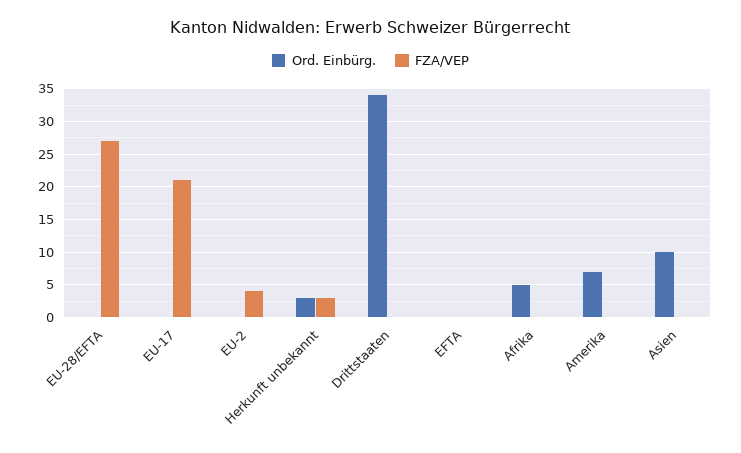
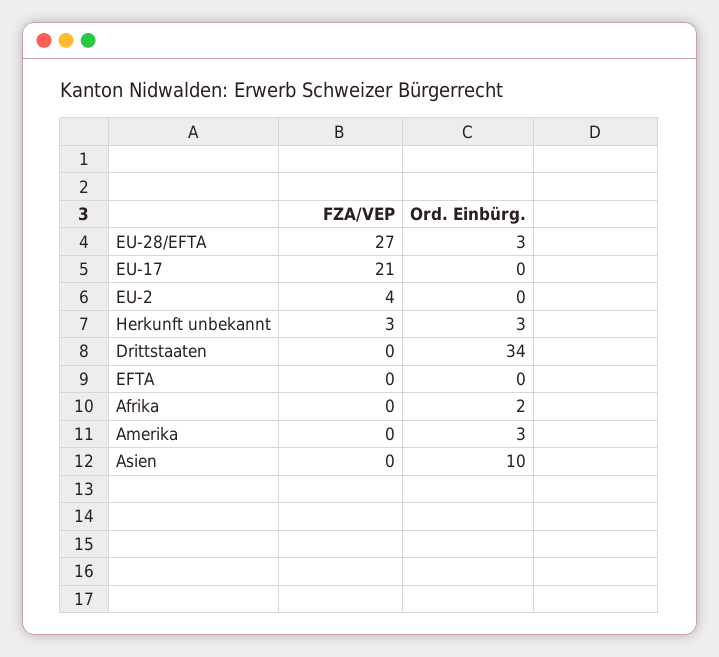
  {
    "Ord. Einbürg.": {
-     "EU-28/EFTA": 0,
+     "EU-28/EFTA": 3,
      "EU-17": 0,
      "EU-2": 0,
      "Herkunft unbekannt": 3,
      "Drittstaaten": 34,
      "EFTA": 0,
-     "Afrika": 5,
+     "Afrika": 2,
-     "Amerika": 7,
+     "Amerika": 3,
      "Asien": 10
    },
    "FZA/VEP": {
      "EU-28/EFTA": 27,
      "EU-17": 21,
      "EU-2": 4,
      "Herkunft unbekannt": 3,
      "Drittstaaten": 0,
      "EFTA": 0,
      "Afrika": 0,
      "Amerika": 0,
      "Asien": 0
    }
  }

